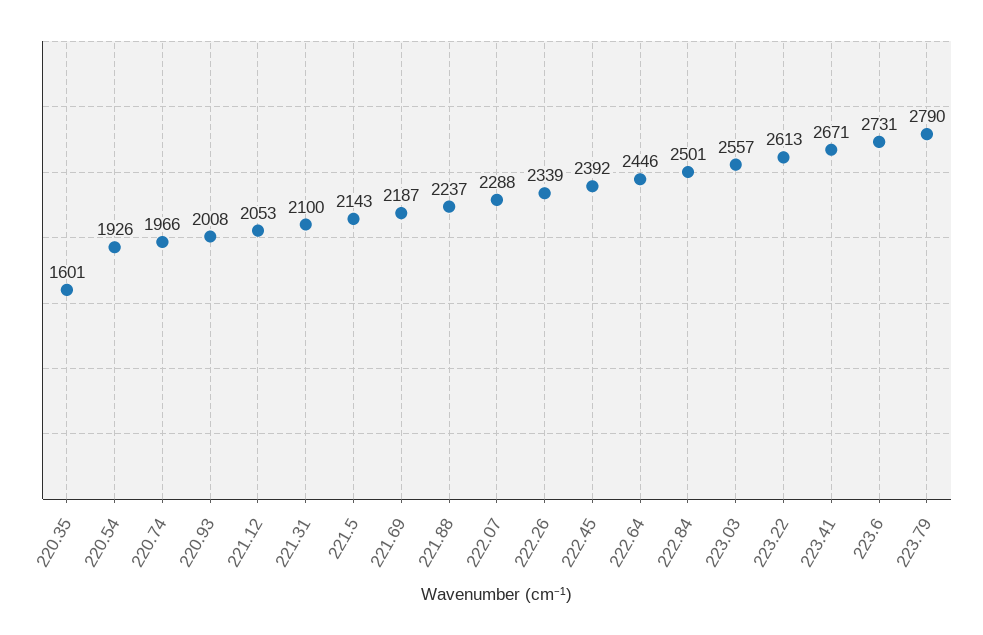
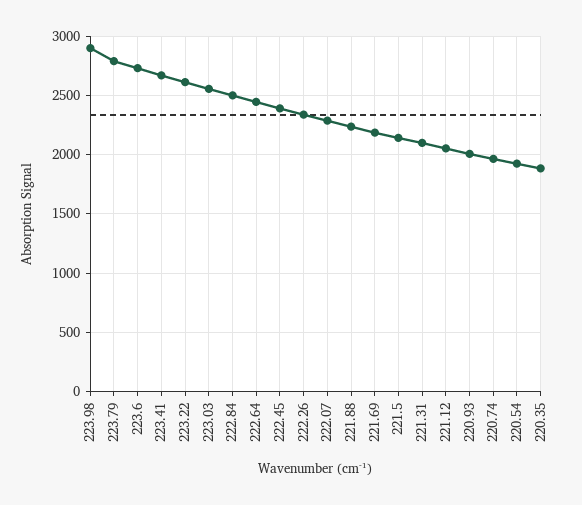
  {
-   "220.35": 1601,
+   "220.35": 1900,
    "220.54": 1926,
    "220.74": 1966,
    "220.93": 2008,
    "221.12": 2053,
    "221.31": 2100,
    "221.5": 2143,
    "221.69": 2187,
    "221.88": 2237,
    "222.07": 2288,
    "222.26": 2339,
    "222.45": 2392,
    "222.64": 2446,
    "222.84": 2501,
    "223.03": 2557,
    "223.22": 2613,
    "223.41": 2671,
    "223.6": 2731,
-   "223.79": 2790
+   "223.79": 2790,
+   "223.98": 2900
  }

